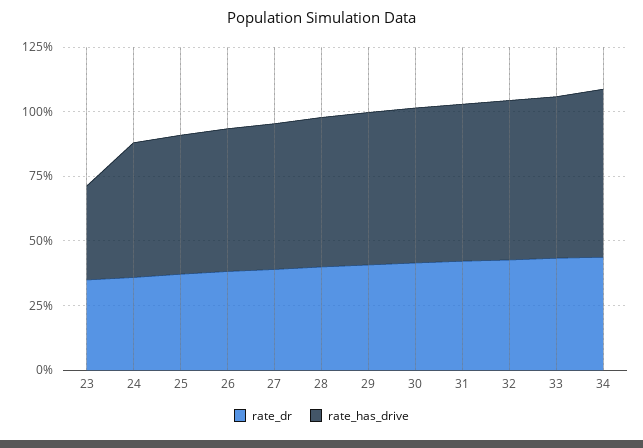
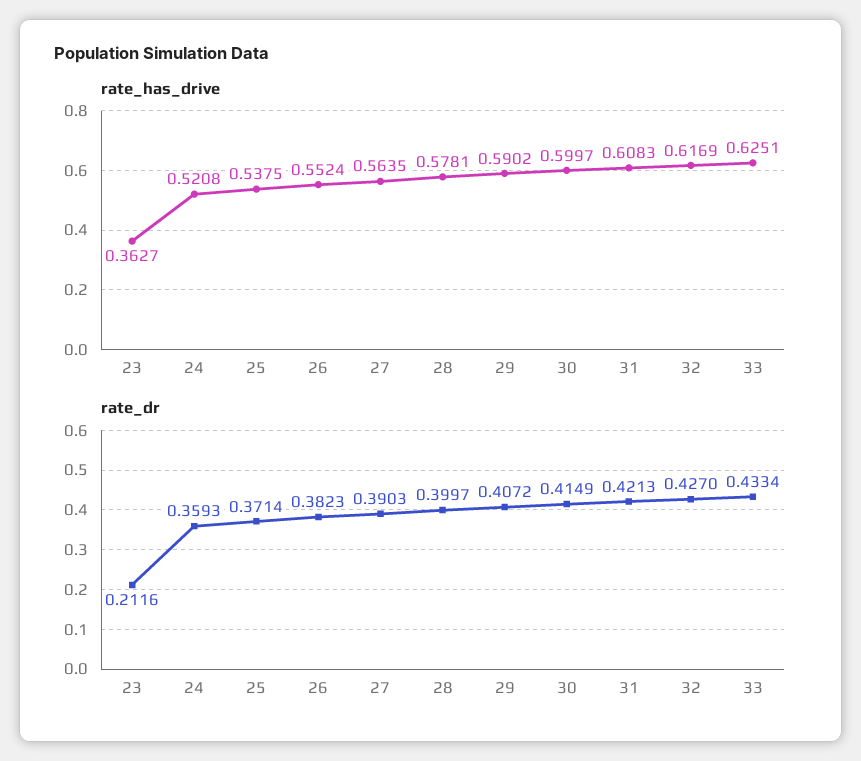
  {
    "rate_dr": {
-     "23": 0.35,
+     "23": 0.2116,
      "24": 0.3593,
      "25": 0.3714,
      "26": 0.3823,
      "27": 0.3903,
      "28": 0.3997,
      "29": 0.4072,
      "30": 0.4149,
      "31": 0.4213,
      "32": 0.427,
-     "33": 0.4334,
+     "33": 0.4334
-     "34": 0.45
    },
    "rate_has_drive": {
      "23": 0.3627,
      "24": 0.5208,
      "25": 0.5375,
      "26": 0.5524,
      "27": 0.5635,
      "28": 0.5781,
      "29": 0.5902,
      "30": 0.5997,
      "31": 0.6083,
      "32": 0.6169,
-     "33": 0.6251,
+     "33": 0.6251
-     "34": 0.65
    }
  }

